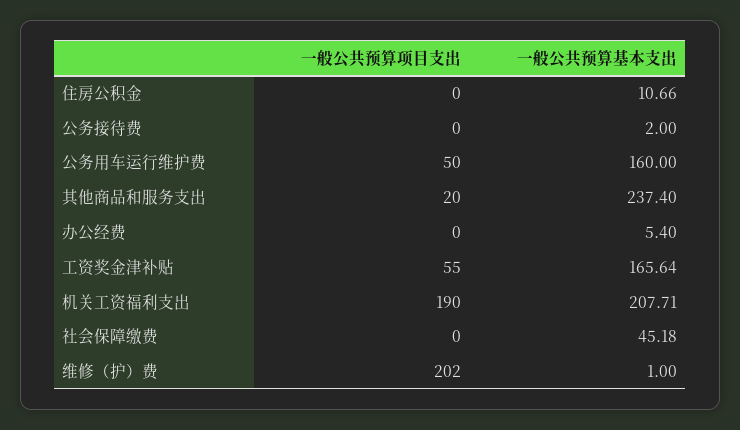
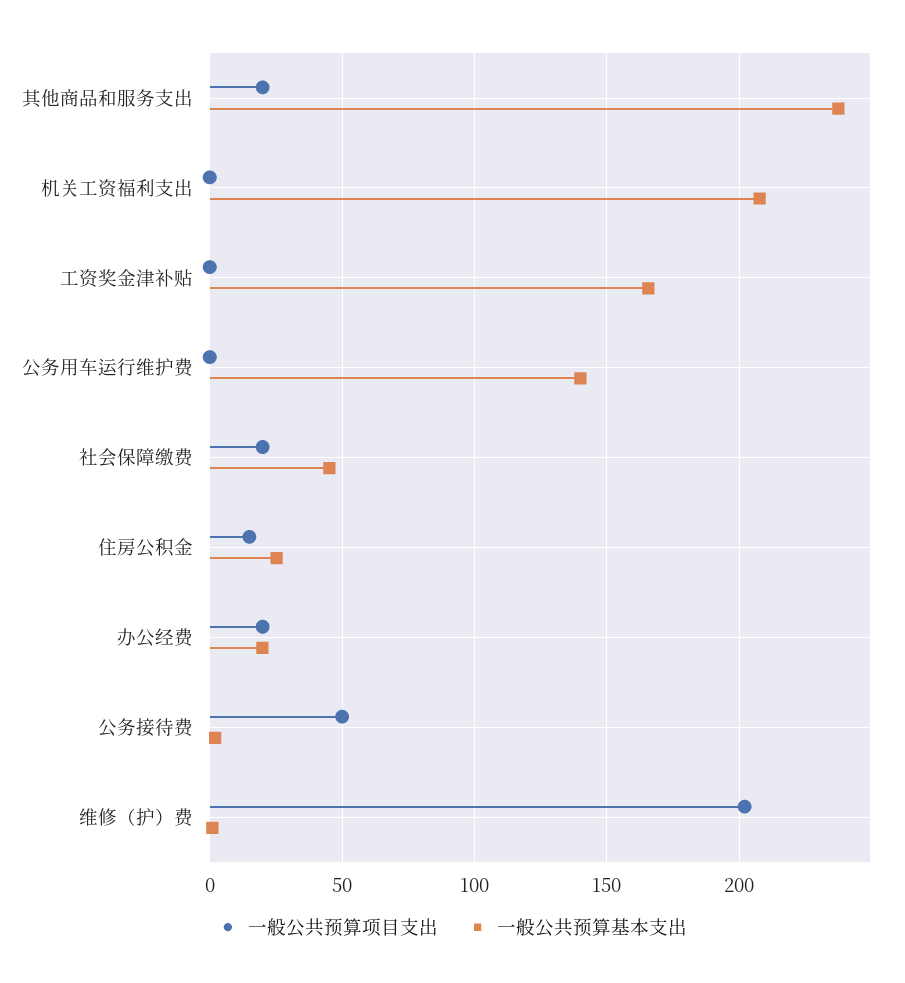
  {
    "一般公共预算项目支出": {
-     "住房公积金": 0,
+     "住房公积金": 15,
-     "公务接待费": 0,
+     "公务接待费": 50,
-     "公务用车运行维护费": 50,
+     "公务用车运行维护费": 0,
      "其他商品和服务支出": 20,
-     "办公经费": 0,
+     "办公经费": 20,
-     "工资奖金津补贴": 55,
+     "工资奖金津补贴": 0,
-     "机关工资福利支出": 190,
+     "机关工资福利支出": 0,
-     "社会保障缴费": 0,
+     "社会保障缴费": 20,
      "维修（护）费": 202
    },
    "一般公共预算基本支出": {
-     "住房公积金": 10.66,
+     "住房公积金": 25,
      "公务接待费": 2,
-     "公务用车运行维护费": 160,
+     "公务用车运行维护费": 140,
      "其他商品和服务支出": 237.4,
-     "办公经费": 5.4,
+     "办公经费": 20,
      "工资奖金津补贴": 165.64,
      "机关工资福利支出": 207.71,
      "社会保障缴费": 45.18,
      "维修（护）费": 1
    }
  }

